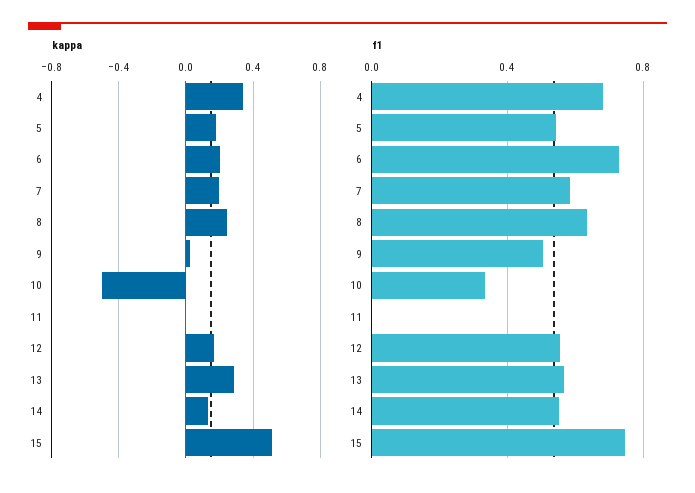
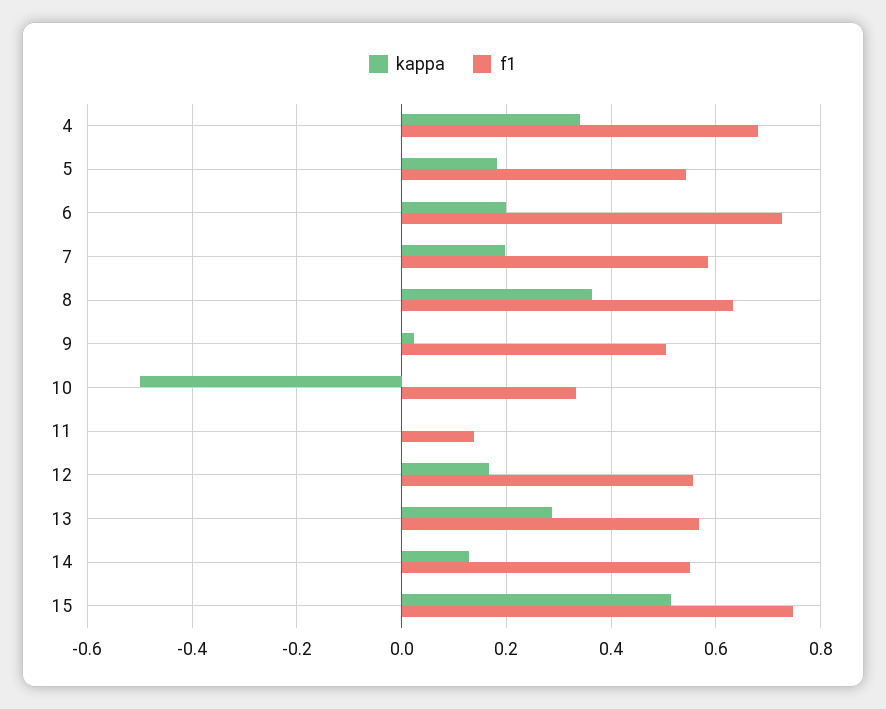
  {
    "kappa": {
      "4": 0.34,
      "5": 0.18,
      "6": 0.2,
      "7": 0.2,
-     "8": 0.25,
+     "8": 0.36,
      "9": 0.02,
      "10": -0.5,
      "11": 0,
      "12": 0.16,
      "13": 0.28,
      "14": 0.12,
      "15": 0.52
    },
    "f1": {
      "4": 0.68,
      "5": 0.54,
      "6": 0.72,
      "7": 0.58,
      "8": 0.64,
      "9": 0.5,
      "10": 0.34,
-     "11": 0,
+     "11": 0.14,
      "12": 0.56,
      "13": 0.56,
      "14": 0.56,
      "15": 0.74
    }
  }

